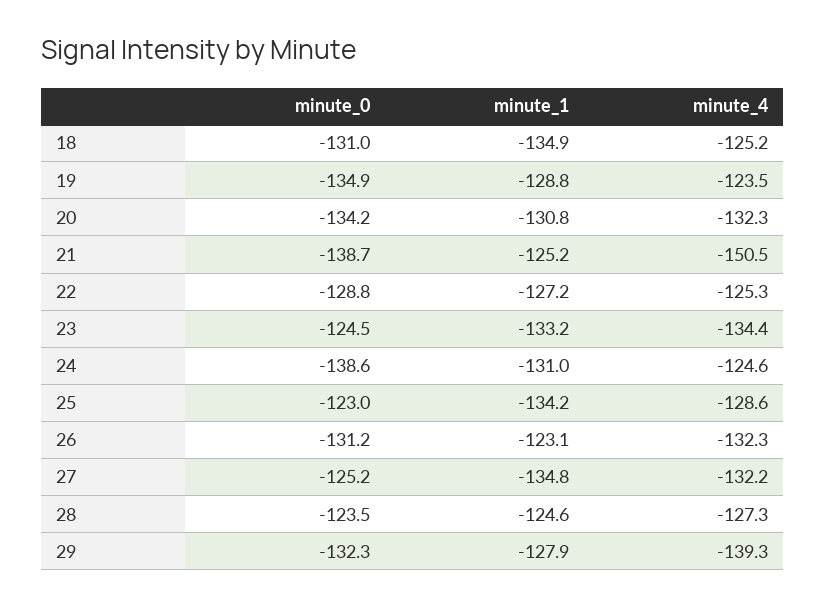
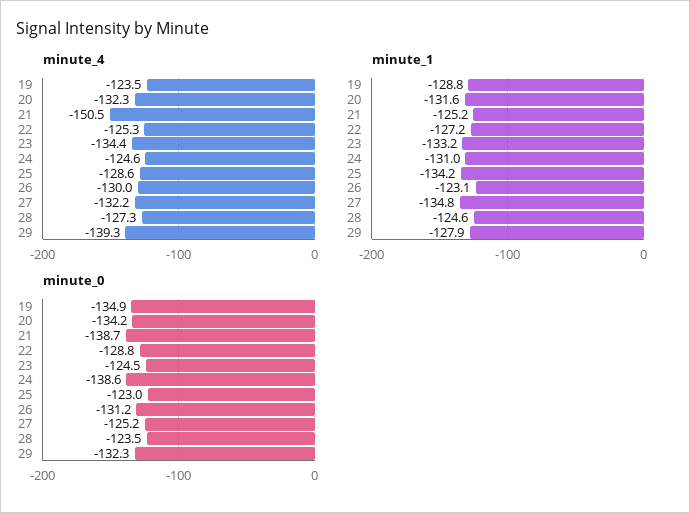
  {
    "minute_0": {
-     "18": -131,
      "19": -134.9,
      "20": -134.2,
      "21": -138.7,
      "22": -128.8,
      "23": -124.5,
      "24": -138.6,
      "25": -123,
      "26": -131.2,
      "27": -125.2,
      "28": -123.5,
      "29": -132.3
    },
    "minute_1": {
-     "18": -134.9,
      "19": -128.8,
-     "20": -130.8,
+     "20": -131.6,
      "21": -125.2,
      "22": -127.2,
      "23": -133.2,
      "24": -131,
      "25": -134.2,
      "26": -123.1,
      "27": -134.8,
      "28": -124.6,
      "29": -127.9
    },
    "minute_4": {
-     "18": -125.2,
      "19": -123.5,
      "20": -132.3,
      "21": -150.5,
      "22": -125.3,
      "23": -134.4,
      "24": -124.6,
      "25": -128.6,
-     "26": -132.3,
+     "26": -130,
      "27": -132.2,
      "28": -127.3,
      "29": -139.3
    }
  }

